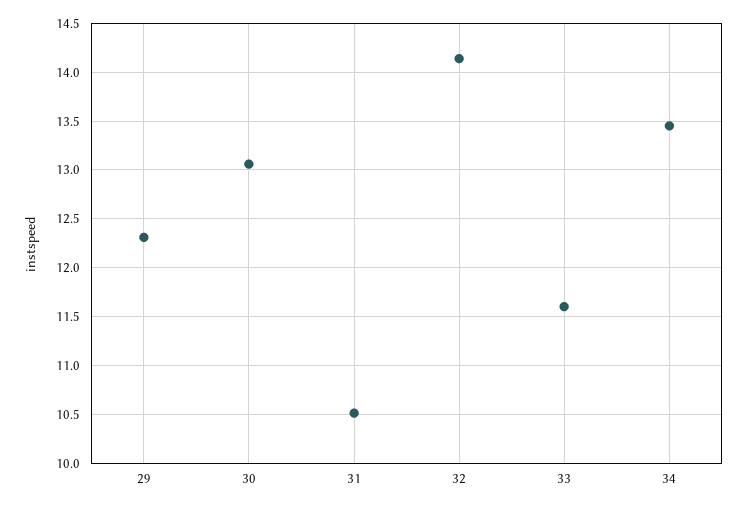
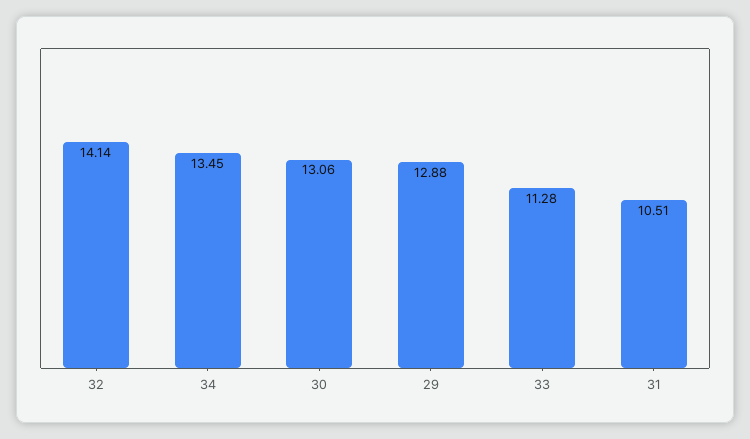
  {
-   "29": 12.3,
+   "29": 12.88,
    "30": 13.06,
    "31": 10.51,
    "32": 14.14,
-   "33": 11.6,
+   "33": 11.28,
    "34": 13.45
  }

